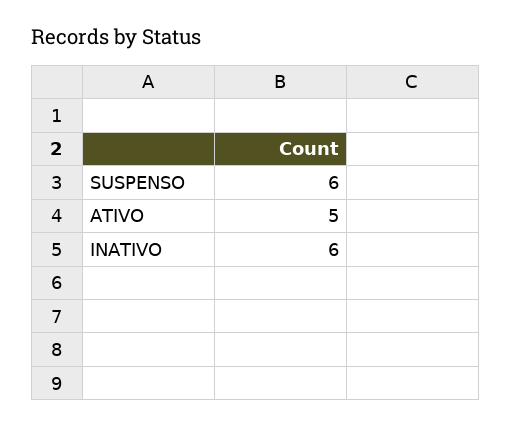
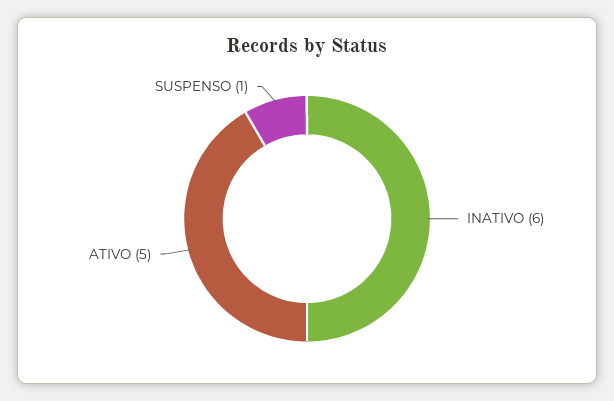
  {
-   "SUSPENSO": 6,
+   "SUSPENSO": 1,
    "ATIVO": 5,
    "INATIVO": 6
  }

